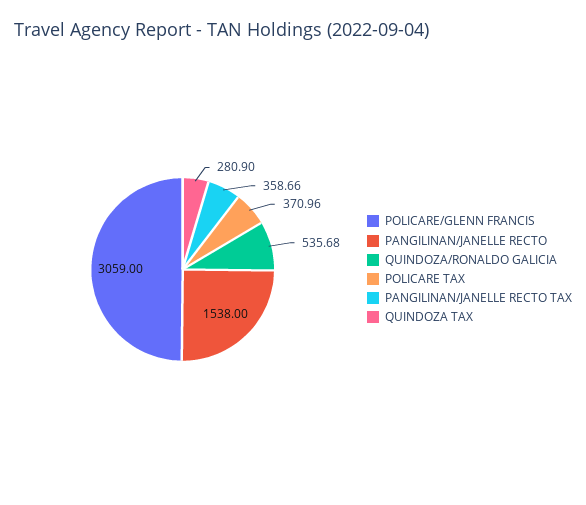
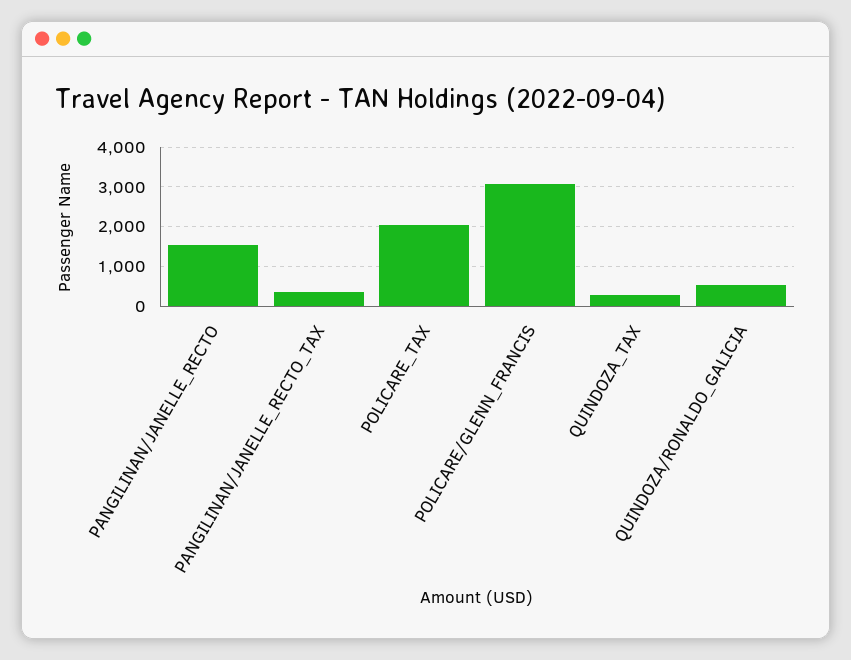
  {
    "POLICARE/GLENN FRANCIS": 3059,
    "PANGILINAN/JANELLE RECTO": 1538,
    "QUINDOZA/RONALDO GALICIA": 535.68,
-   "POLICARE TAX": 370.96,
+   "POLICARE TAX": 2000,
    "PANGILINAN/JANELLE RECTO TAX": 358.66,
    "QUINDOZA TAX": 280.9
  }

